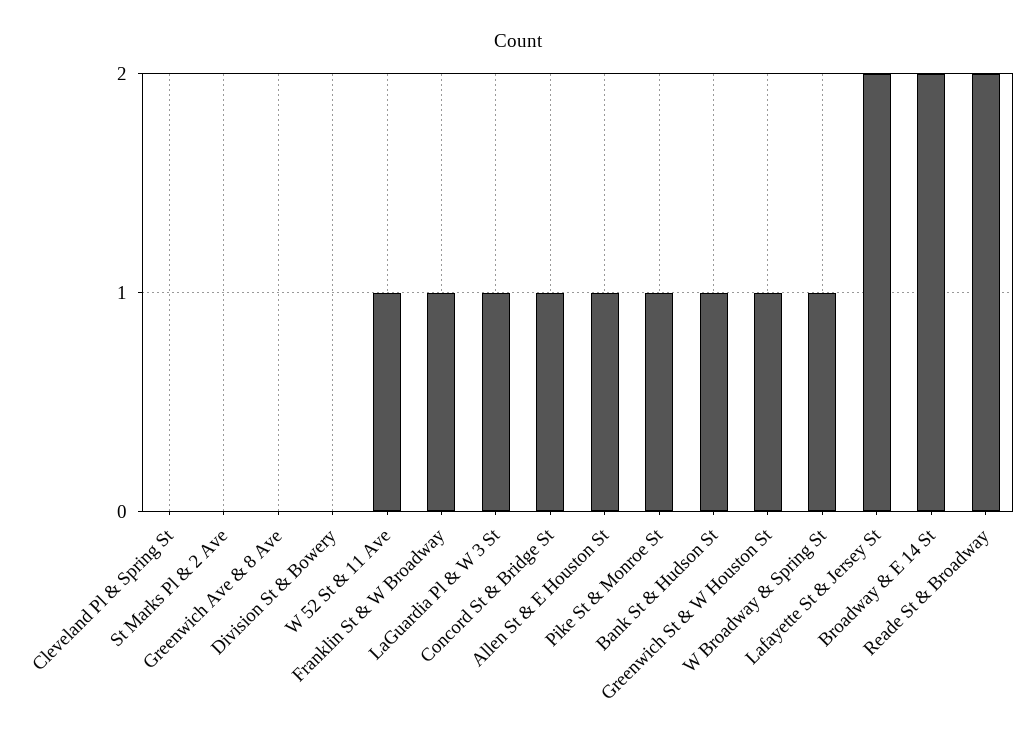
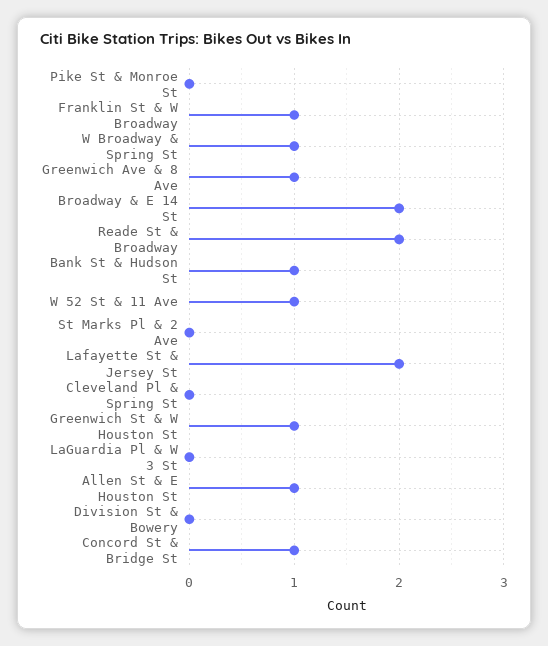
  {
    "Cleveland Pl & Spring St": 0,
    "St Marks Pl & 2 Ave": 0,
-   "Greenwich Ave & 8 Ave": 0,
+   "Greenwich Ave & 8 Ave": 1,
    "Division St & Bowery": 0,
    "W 52 St & 11 Ave": 1,
    "Franklin St & W Broadway": 1,
-   "LaGuardia Pl & W 3 St": 1,
+   "LaGuardia Pl & W 3 St": 0,
    "Concord St & Bridge St": 1,
    "Allen St & E Houston St": 1,
-   "Pike St & Monroe St": 1,
+   "Pike St & Monroe St": 0,
    "Bank St & Hudson St": 1,
    "Greenwich St & W Houston St": 1,
    "W Broadway & Spring St": 1,
    "Lafayette St & Jersey St": 2,
    "Broadway & E 14 St": 2,
    "Reade St & Broadway": 2
  }

